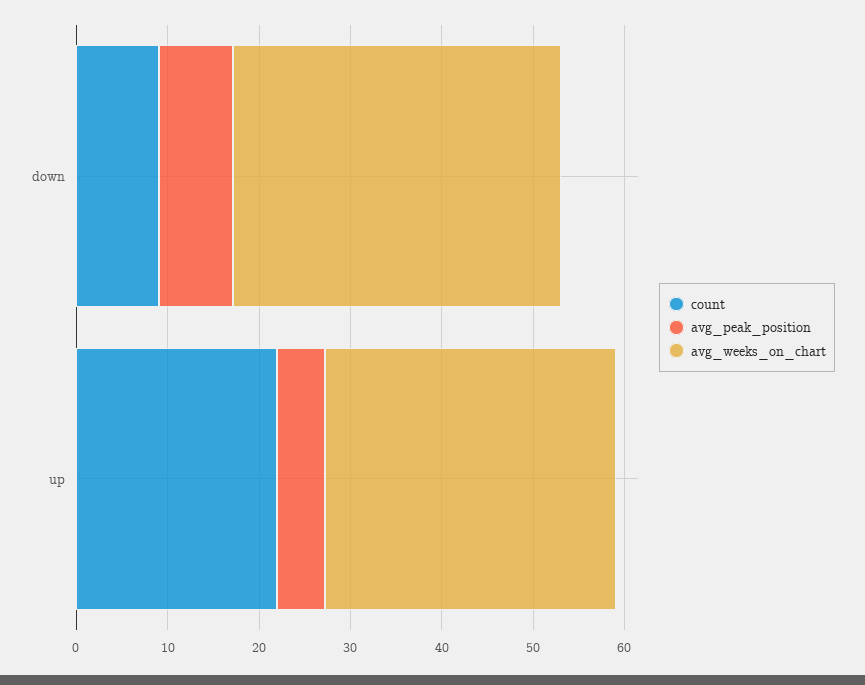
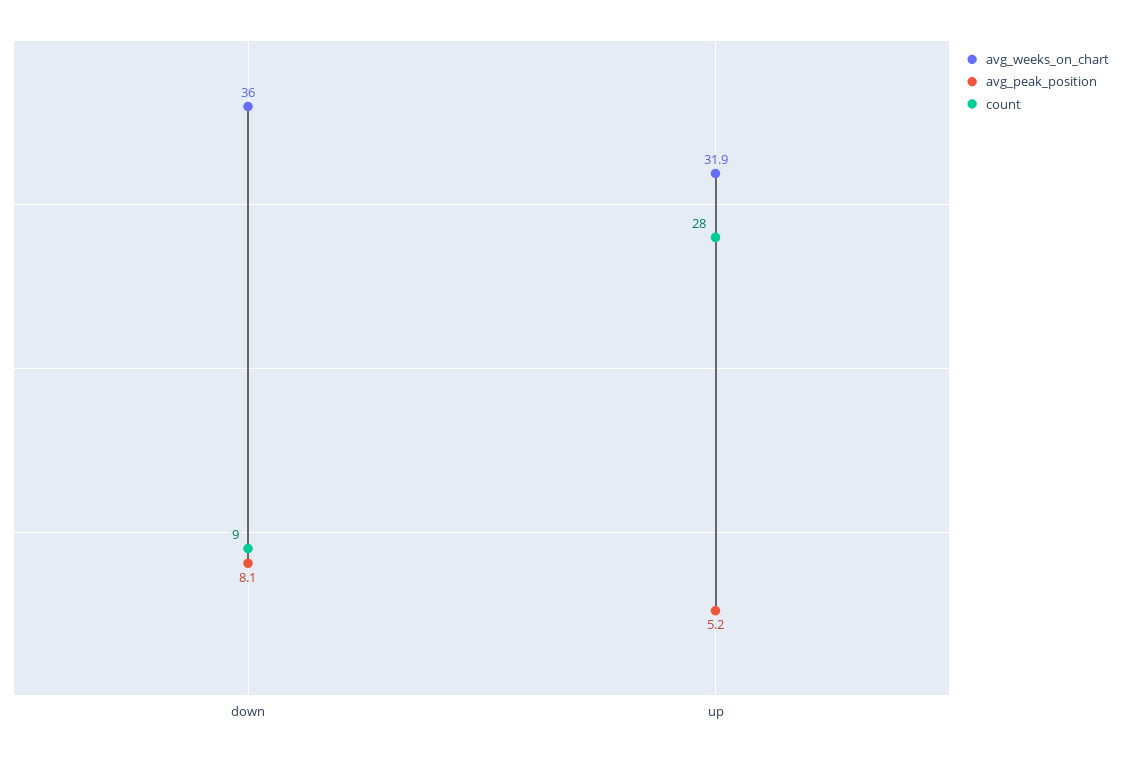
  {
    "count": {
      "down": 9,
-     "up": 22
+     "up": 28
    },
    "avg_peak_position": {
      "down": 8.1,
      "up": 5.2
    },
    "avg_weeks_on_chart": {
      "down": 36,
      "up": 31.9
    }
  }

